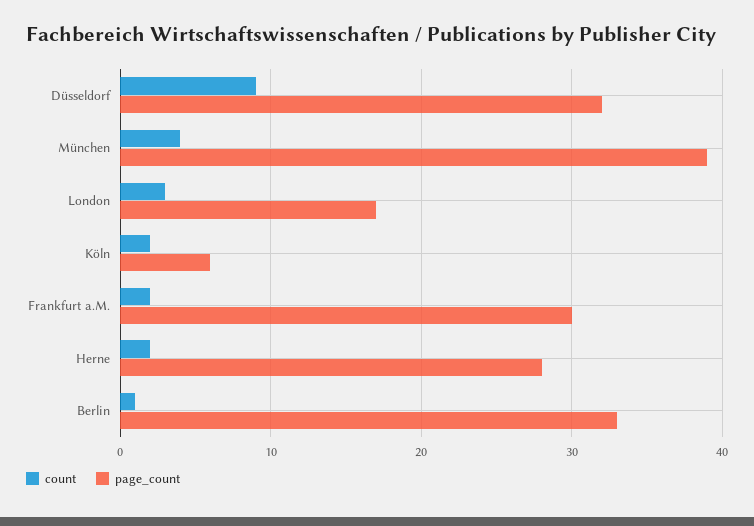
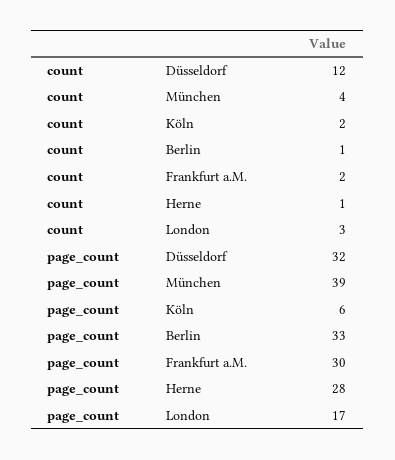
  {
    "count": {
-     "Düsseldorf": 9,
+     "Düsseldorf": 12,
      "München": 4,
      "London": 3,
      "Köln": 2,
      "Frankfurt a.M.": 2,
-     "Herne": 2,
+     "Herne": 1,
      "Berlin": 1
    },
    "page_count": {
      "Düsseldorf": 32,
      "München": 39,
      "London": 17,
      "Köln": 6,
      "Frankfurt a.M.": 30,
      "Herne": 28,
      "Berlin": 33
    }
  }

